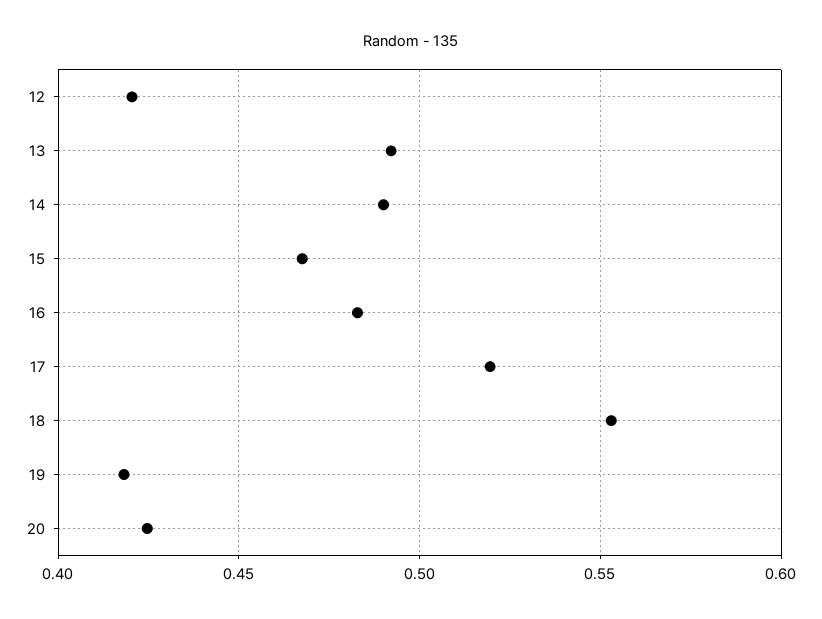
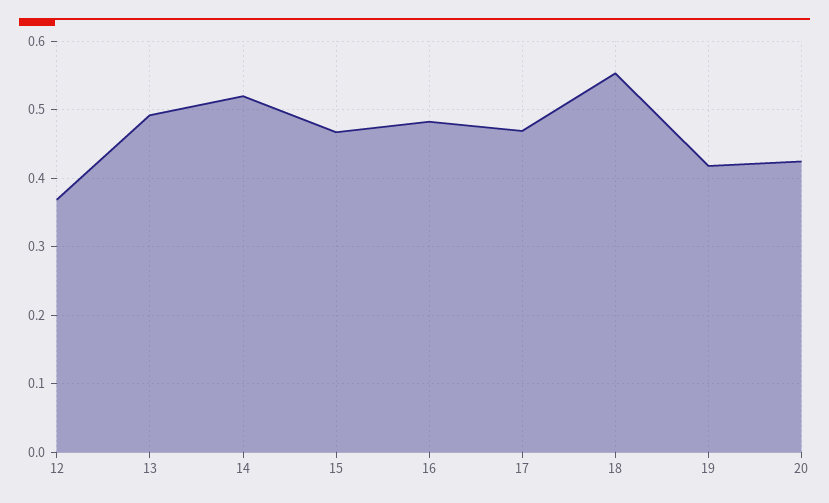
  {
-   "12": 0.42,
+   "12": 0.37,
    "13": 0.49,
-   "14": 0.49,
+   "14": 0.52,
    "15": 0.47,
    "16": 0.485,
-   "17": 0.52,
+   "17": 0.47,
    "18": 0.555,
    "19": 0.42,
    "20": 0.425
  }

